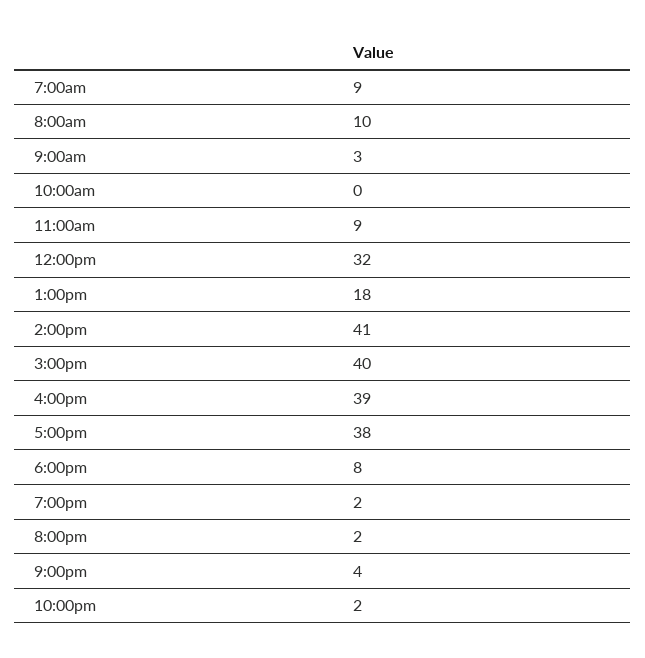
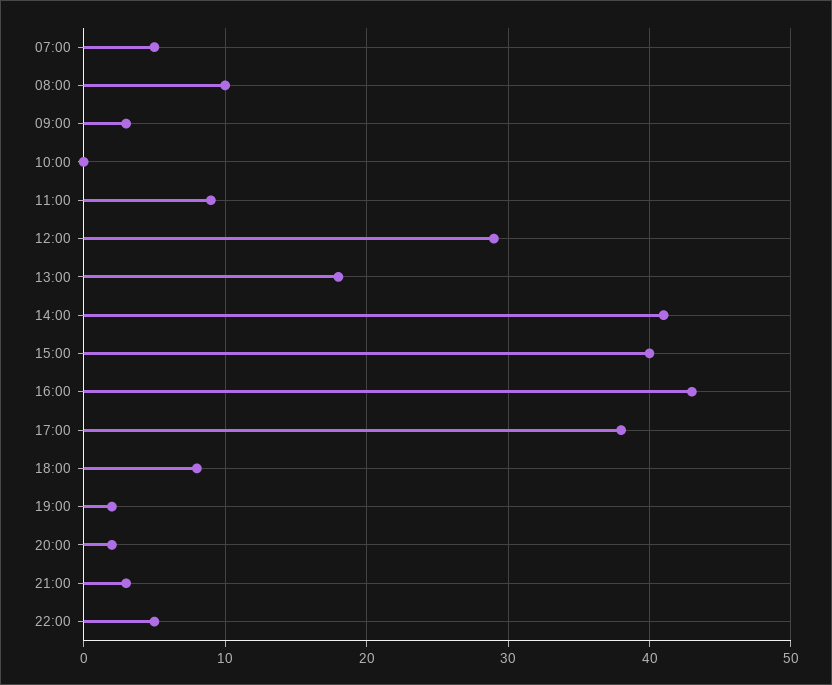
  {
-   "7:00am": 9,
+   "7:00am": 5,
    "8:00am": 10,
    "9:00am": 3,
    "10:00am": 0,
    "11:00am": 9,
-   "12:00pm": 32,
+   "12:00pm": 29,
    "1:00pm": 18,
    "2:00pm": 41,
    "3:00pm": 40,
-   "4:00pm": 39,
+   "4:00pm": 43,
    "5:00pm": 38,
    "6:00pm": 8,
    "7:00pm": 2,
    "8:00pm": 2,
-   "9:00pm": 4,
+   "9:00pm": 3,
-   "10:00pm": 2
+   "10:00pm": 5
  }

